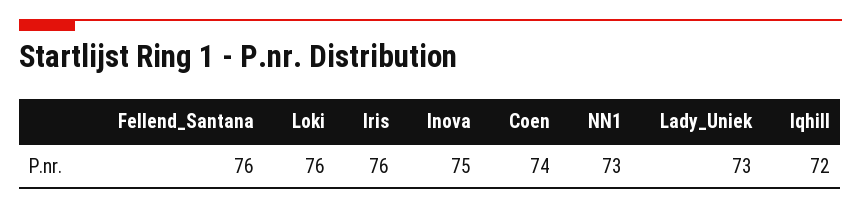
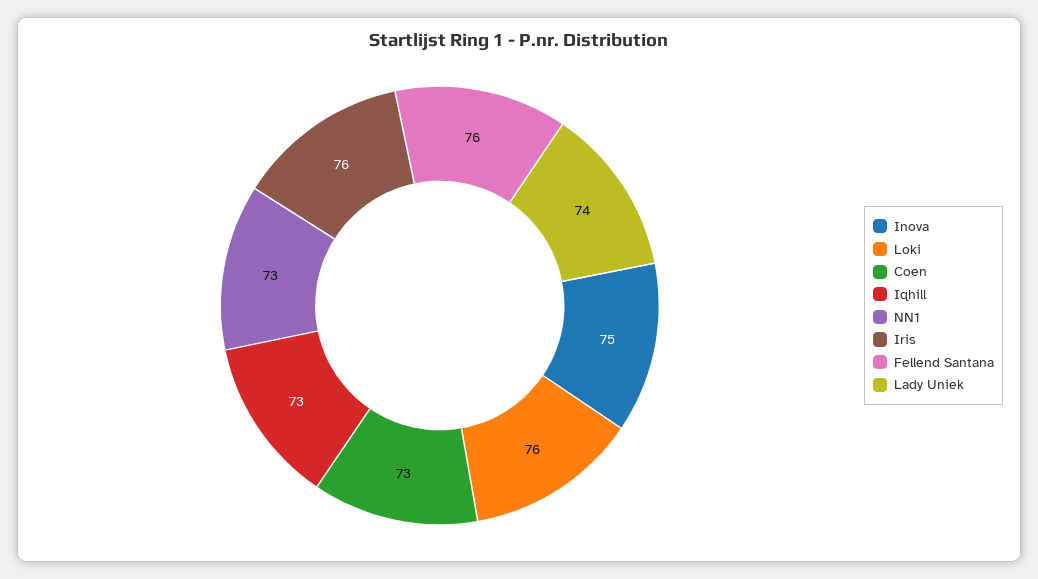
  {
    "Fellend_Santana": 76,
    "Loki": 76,
    "Iris": 76,
    "Inova": 75,
-   "Coen": 74,
+   "Coen": 73,
    "NN1": 73,
-   "Lady_Uniek": 73,
+   "Lady_Uniek": 74,
-   "Iqhill": 72
+   "Iqhill": 73
  }

